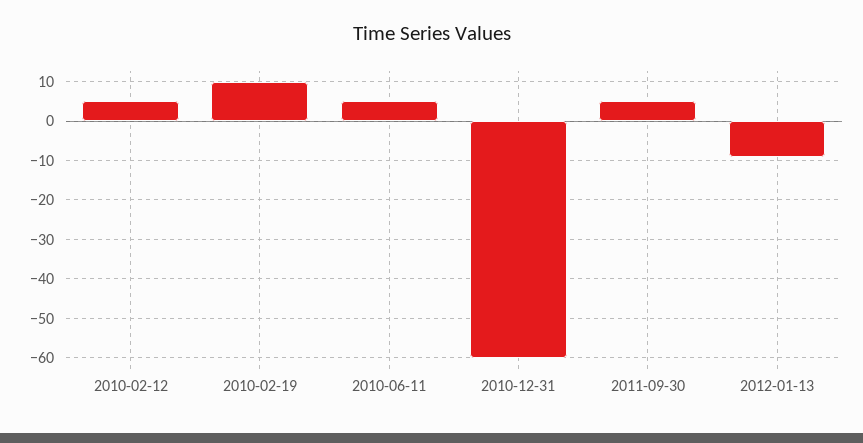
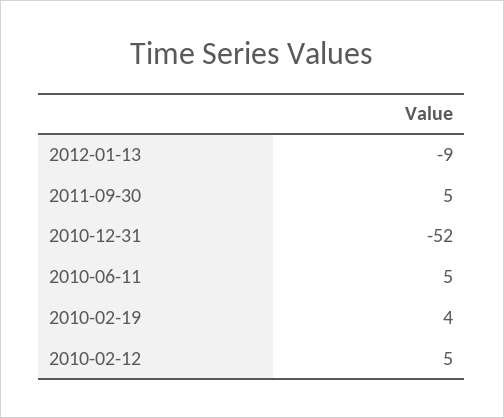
  {
    "2010-02-12": 5,
-   "2010-02-19": 10,
+   "2010-02-19": 4,
    "2010-06-11": 5,
-   "2010-12-31": -60,
+   "2010-12-31": -52,
    "2011-09-30": 5,
    "2012-01-13": -9
  }

